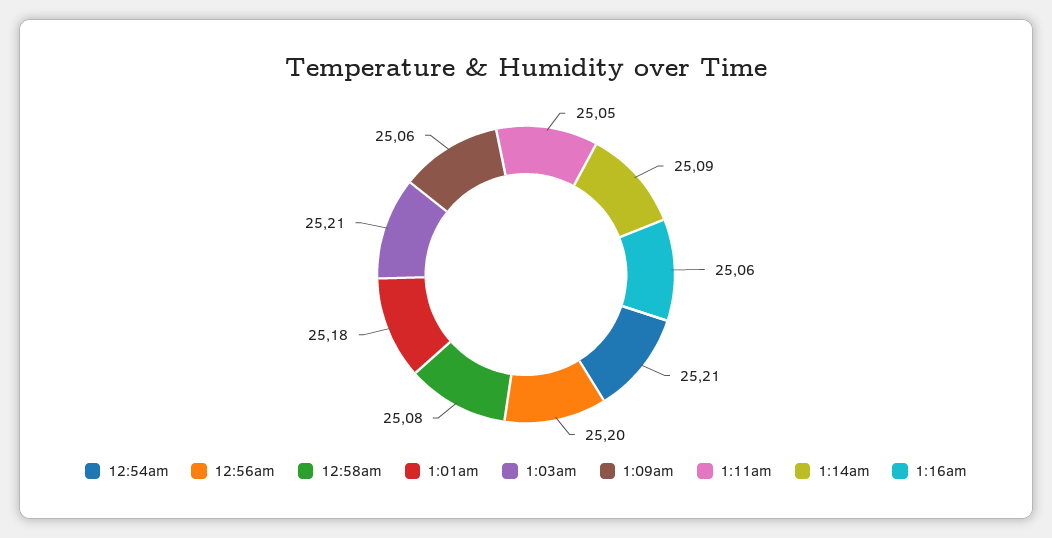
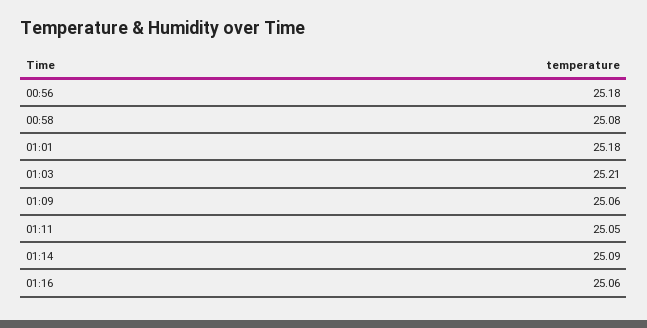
  {
-   "12:54am": 25.21,
-   "12:56am": 25.2,
+   "12:56am": 25.18,
    "12:58am": 25.08,
    "1:01am": 25.18,
    "1:03am": 25.21,
    "1:09am": 25.06,
    "1:11am": 25.05,
    "1:14am": 25.09,
    "1:16am": 25.06
  }

